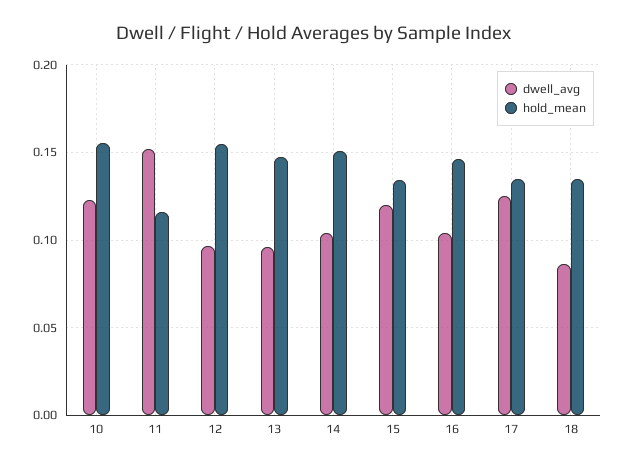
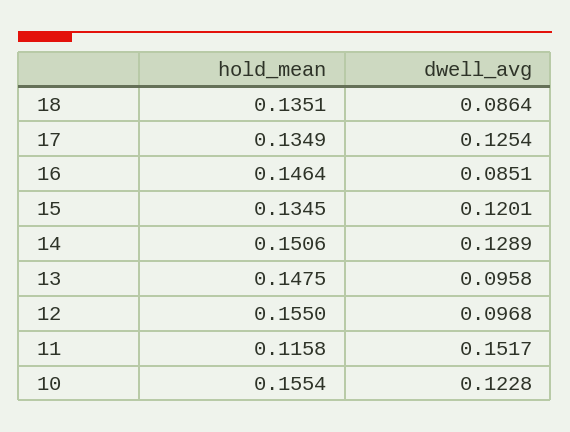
  {
    "dwell_avg": {
      "10": 0.1228,
      "11": 0.1517,
      "12": 0.0968,
      "13": 0.0958,
-     "14": 0.105,
+     "14": 0.1289,
      "15": 0.1201,
-     "16": 0.105,
+     "16": 0.0851,
      "17": 0.1254,
      "18": 0.0864
    },
    "hold_mean": {
      "10": 0.1554,
      "11": 0.1158,
      "12": 0.155,
      "13": 0.1475,
      "14": 0.1506,
      "15": 0.1345,
      "16": 0.1464,
      "17": 0.1349,
      "18": 0.1351
    }
  }

